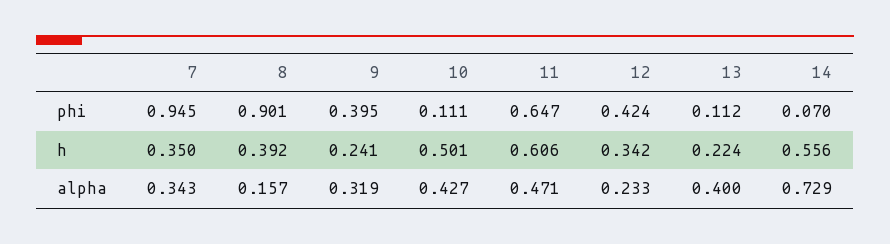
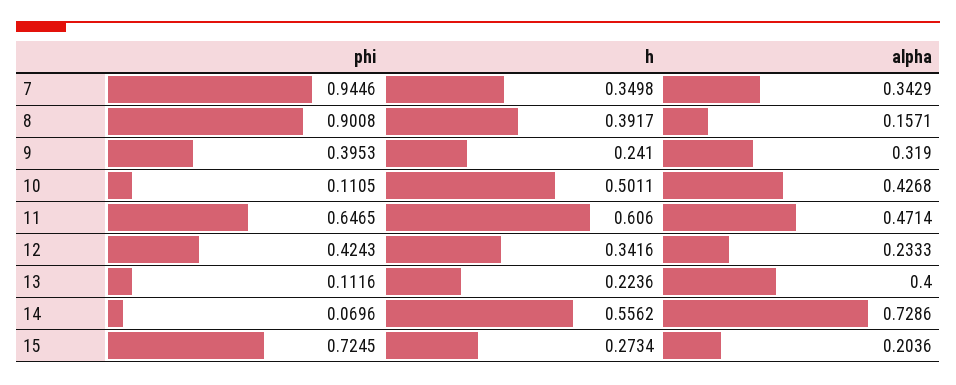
  {
    "7": {
      "phi": 0.9446,
      "h": 0.3498,
      "alpha": 0.3429
    },
    "8": {
      "phi": 0.9008,
      "h": 0.3917,
      "alpha": 0.1571
    },
    "9": {
      "phi": 0.3953,
      "h": 0.241,
      "alpha": 0.319
    },
    "10": {
      "phi": 0.1105,
      "h": 0.5011,
      "alpha": 0.4268
    },
    "11": {
      "phi": 0.6465,
      "h": 0.606,
      "alpha": 0.4714
    },
    "12": {
      "phi": 0.4243,
      "h": 0.3416,
      "alpha": 0.2333
    },
    "13": {
      "phi": 0.1116,
      "h": 0.2236,
      "alpha": 0.4
    },
    "14": {
      "phi": 0.0696,
      "h": 0.5562,
      "alpha": 0.7286
-   }
+   },
+   "15": {
+     "phi": 0.7245,
+     "h": 0.2734,
+     "alpha": 0.2036
+   }
  }

